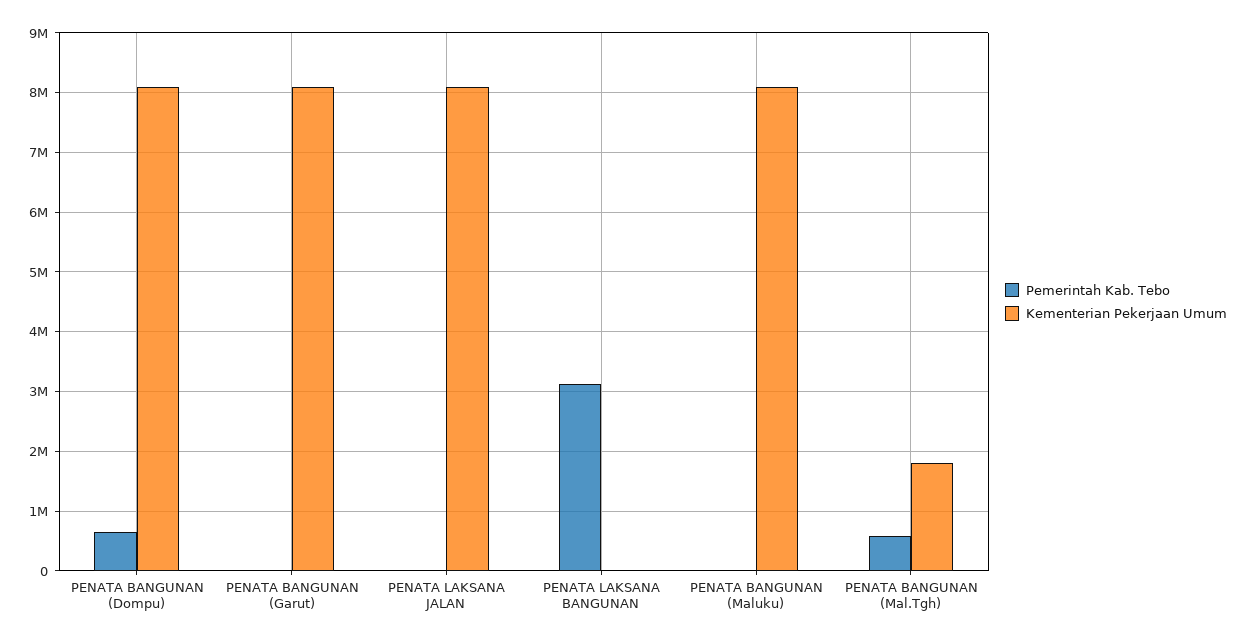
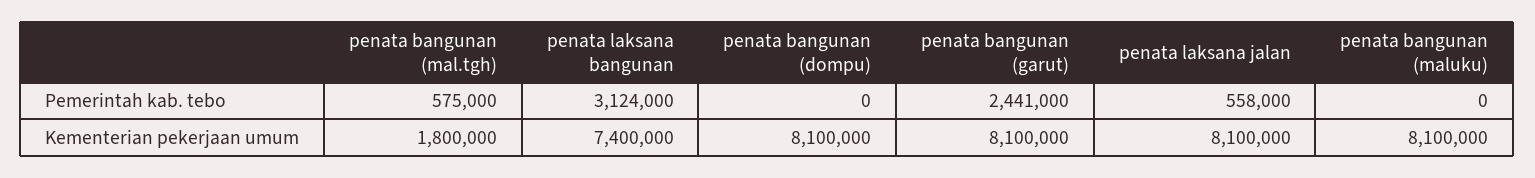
  {
    "Pemerintah Kab. Tebo": {
-     "PENATA BANGUNAN (Dompu)": 600000,
+     "PENATA BANGUNAN (Dompu)": 0,
-     "PENATA BANGUNAN (Garut)": 0,
+     "PENATA BANGUNAN (Garut)": 2441000,
-     "PENATA LAKSANA JALAN": 0,
+     "PENATA LAKSANA JALAN": 558000,
      "PENATA LAKSANA BANGUNAN": 3124000,
      "PENATA BANGUNAN (Maluku)": 0,
      "PENATA BANGUNAN (Mal.Tgh)": 575000
    },
    "Kementerian Pekerjaan Umum": {
      "PENATA BANGUNAN (Dompu)": 8100000,
      "PENATA BANGUNAN (Garut)": 8100000,
      "PENATA LAKSANA JALAN": 8100000,
-     "PENATA LAKSANA BANGUNAN": 0,
+     "PENATA LAKSANA BANGUNAN": 7400000,
      "PENATA BANGUNAN (Maluku)": 8100000,
      "PENATA BANGUNAN (Mal.Tgh)": 1800000
    }
  }

